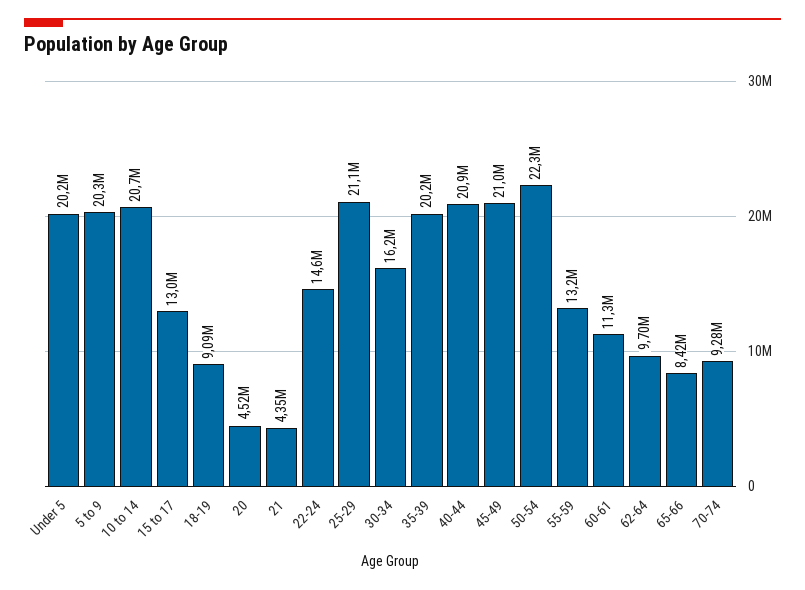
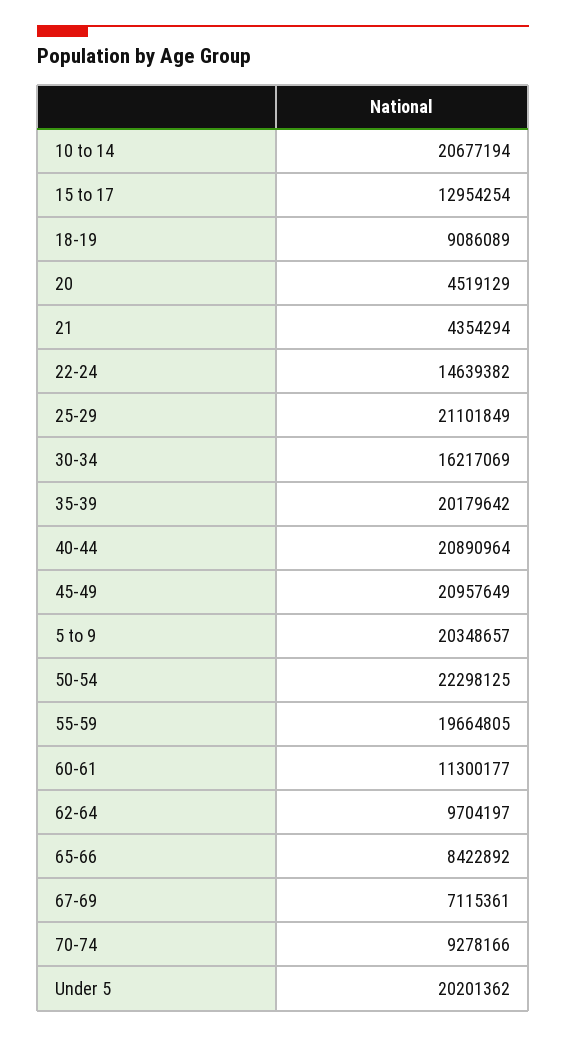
  {
    "Under 5": 20201362,
    "5 to 9": 20348657,
    "10 to 14": 20677194,
    "15 to 17": 12954254,
    "18-19": 9086089,
    "20": 4519129,
    "21": 4354294,
    "22-24": 14639382,
    "25-29": 21101849,
    "30-34": 16217069,
    "35-39": 20179642,
    "40-44": 20890964,
    "45-49": 20957649,
    "50-54": 22298125,
-   "55-59": 13200000,
+   "55-59": 19664805,
    "60-61": 11300177,
    "62-64": 9704197,
    "65-66": 8422892,
-   "70-74": 9278166
+   "70-74": 9278166,
+   "67-69": 7115361
  }

